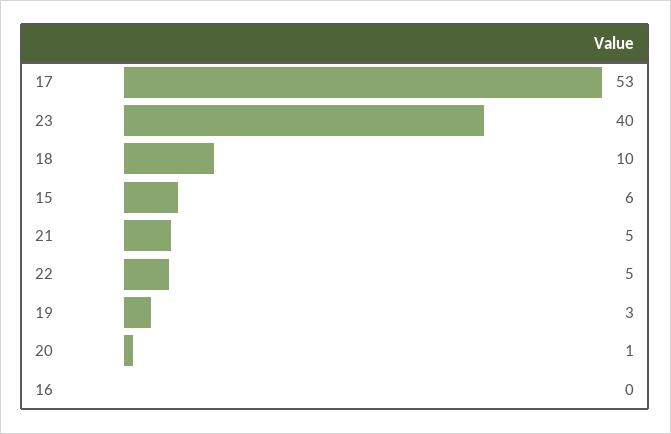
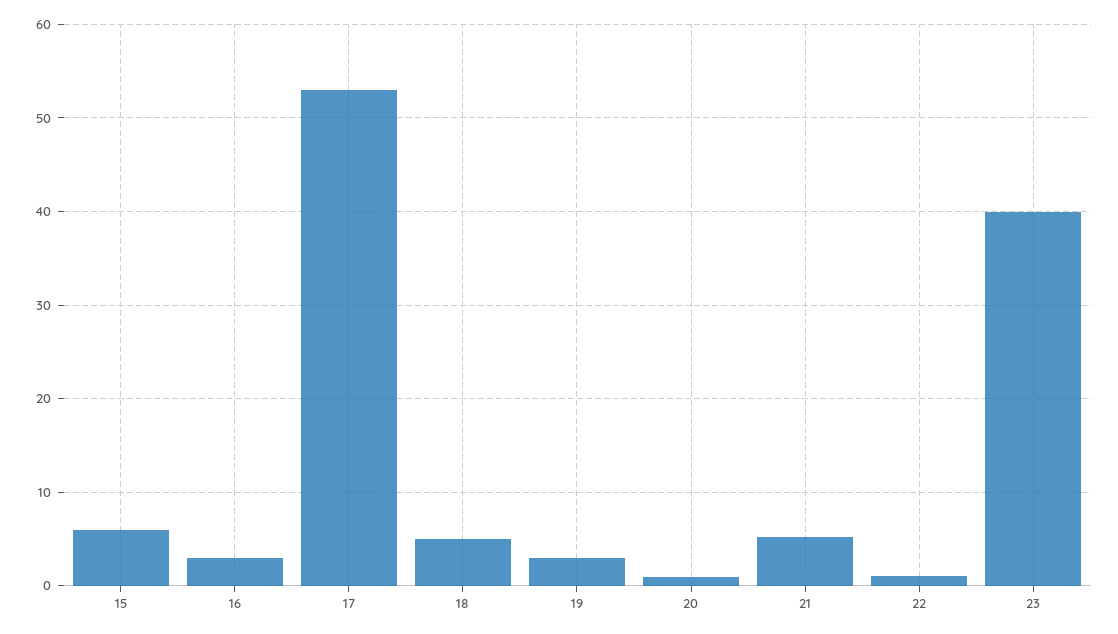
  {
    "17": 53,
    "23": 40,
-   "18": 10,
+   "18": 5,
    "15": 6,
    "21": 5,
-   "22": 5,
+   "22": 1,
    "19": 3,
    "20": 1,
-   "16": 0
+   "16": 3
  }

